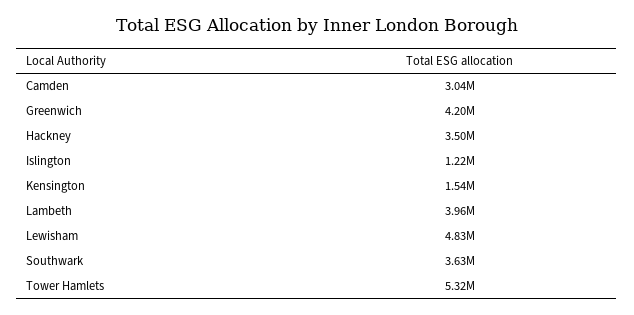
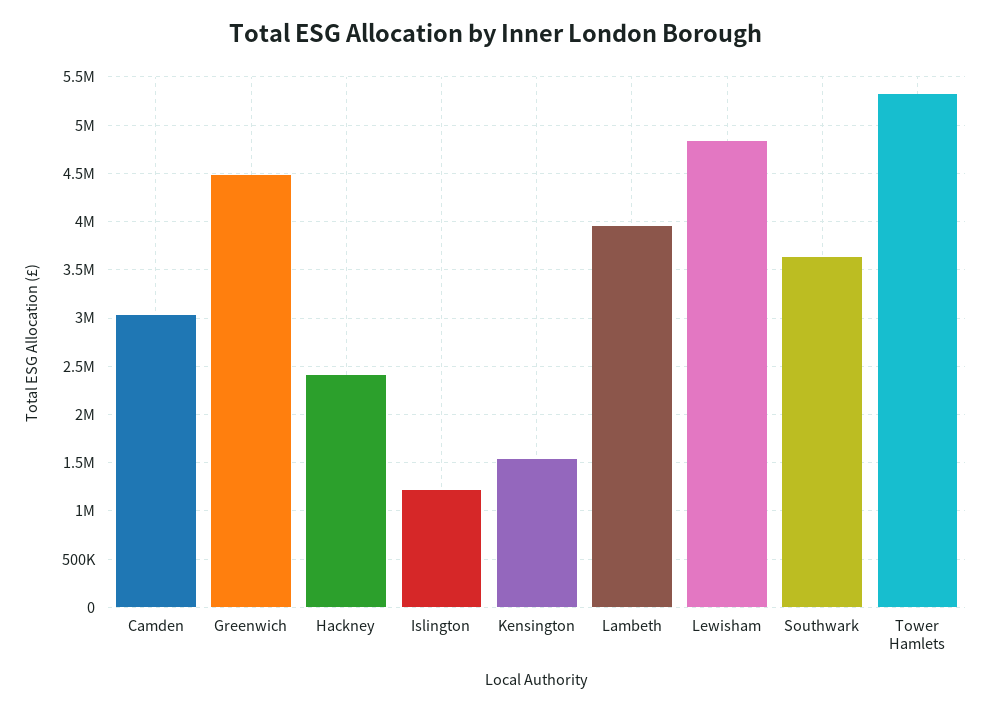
  {
    "Camden": 3040000,
-   "Greenwich": 4200000,
+   "Greenwich": 4500000,
-   "Hackney": 3500000,
+   "Hackney": 2400000,
    "Islington": 1220000,
    "Kensington": 1540000,
    "Lambeth": 3960000,
    "Lewisham": 4830000,
    "Southwark": 3630000,
    "Tower Hamlets": 5320000
  }

